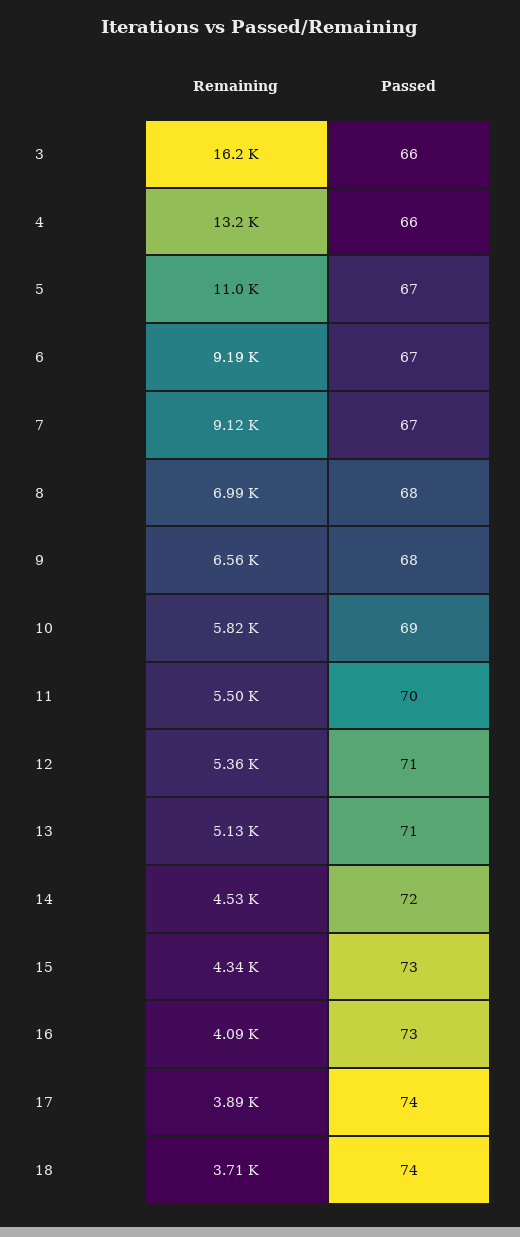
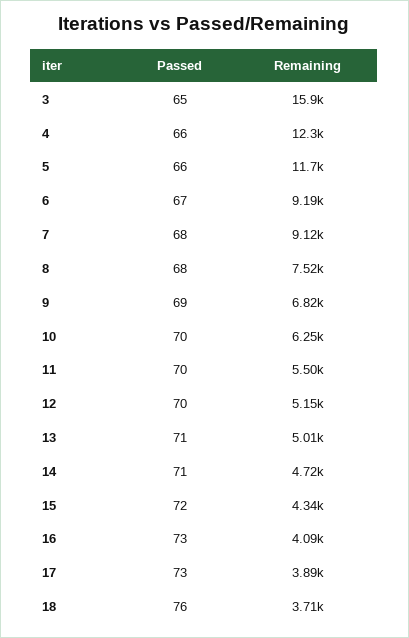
  {
    "Remaining": {
-     "3": 16200,
+     "3": 15900,
-     "4": 13200,
+     "4": 12300,
-     "5": 11000,
+     "5": 11700,
      "6": 9190,
      "7": 9120,
-     "8": 6990,
+     "8": 7520,
-     "9": 6560,
+     "9": 6820,
-     "10": 5820,
+     "10": 6250,
      "11": 5500,
-     "12": 5360,
+     "12": 5150,
-     "13": 5130,
+     "13": 5010,
-     "14": 4530,
+     "14": 4720,
      "15": 4340,
      "16": 4090,
      "17": 3890,
      "18": 3710
    },
    "Passed": {
-     "3": 66,
+     "3": 65,
      "4": 66,
-     "5": 67,
+     "5": 66,
      "6": 67,
-     "7": 67,
+     "7": 68,
      "8": 68,
-     "9": 68,
+     "9": 69,
-     "10": 69,
+     "10": 70,
      "11": 70,
-     "12": 71,
+     "12": 70,
      "13": 71,
-     "14": 72,
+     "14": 71,
-     "15": 73,
+     "15": 72,
      "16": 73,
-     "17": 74,
+     "17": 73,
-     "18": 74
+     "18": 76
    }
  }

